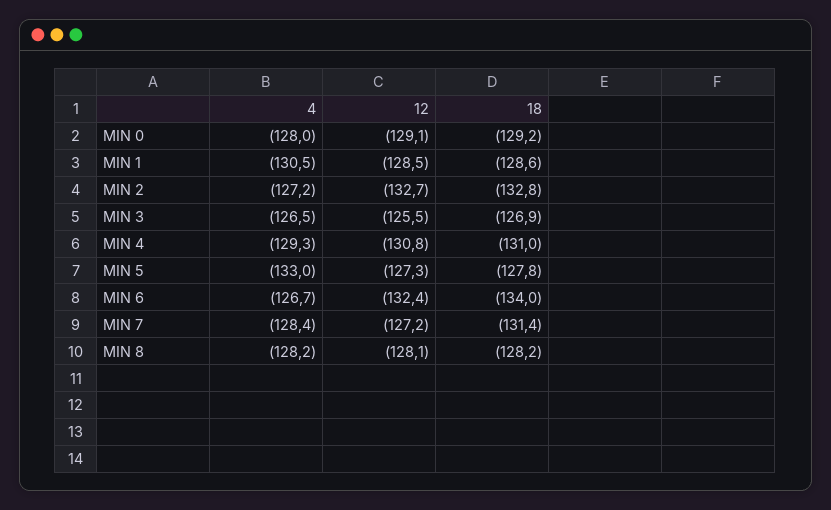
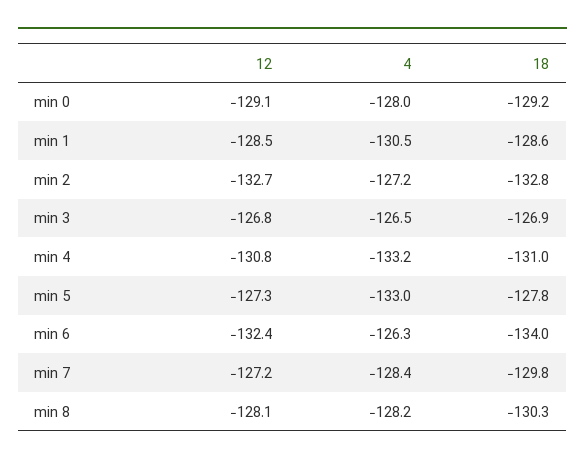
  {
    "4": {
      "MIN 0": -128,
      "MIN 1": -130.5,
      "MIN 2": -127.2,
      "MIN 3": -126.5,
-     "MIN 4": -129.3,
+     "MIN 4": -133.2,
      "MIN 5": -133,
-     "MIN 6": -126.7,
+     "MIN 6": -126.3,
      "MIN 7": -128.4,
      "MIN 8": -128.2
    },
    "12": {
      "MIN 0": -129.1,
      "MIN 1": -128.5,
      "MIN 2": -132.7,
-     "MIN 3": -125.5,
+     "MIN 3": -126.8,
      "MIN 4": -130.8,
      "MIN 5": -127.3,
      "MIN 6": -132.4,
      "MIN 7": -127.2,
      "MIN 8": -128.1
    },
    "18": {
      "MIN 0": -129.2,
      "MIN 1": -128.6,
      "MIN 2": -132.8,
      "MIN 3": -126.9,
      "MIN 4": -131,
      "MIN 5": -127.8,
      "MIN 6": -134,
-     "MIN 7": -131.4,
+     "MIN 7": -129.8,
-     "MIN 8": -128.2
+     "MIN 8": -130.3
    }
  }

